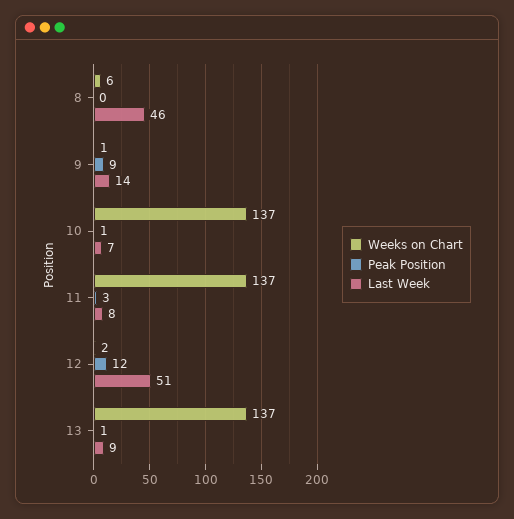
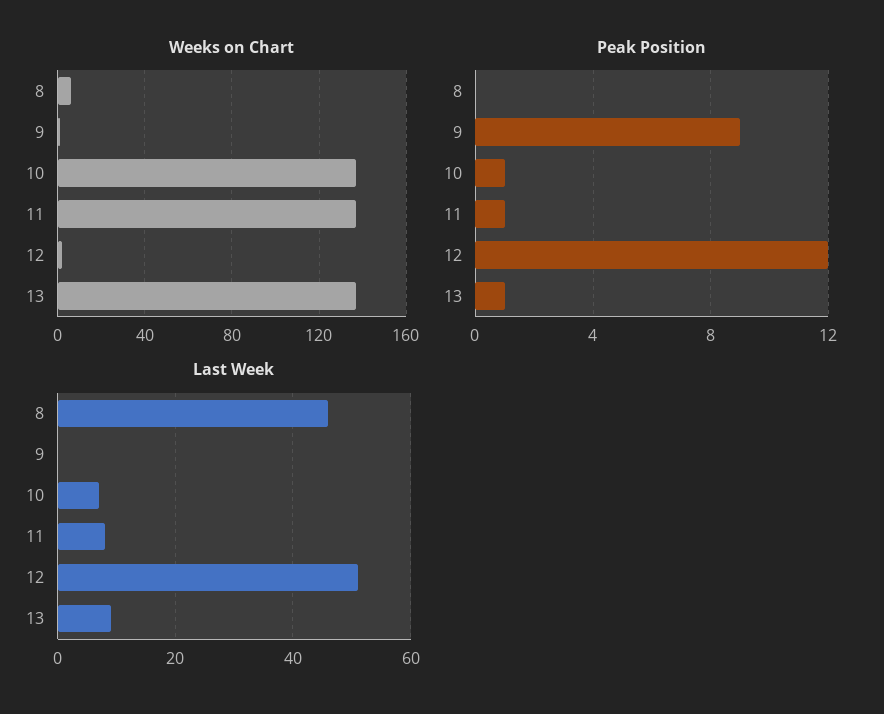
  {
    "Weeks on Chart": {
      "8": 6,
      "9": 1,
      "10": 137,
      "11": 137,
      "12": 2,
      "13": 137
    },
    "Peak Position": {
      "8": 0,
      "9": 9,
      "10": 1,
-     "11": 3,
+     "11": 1,
      "12": 12,
      "13": 1
    },
    "Last Week": {
      "8": 46,
-     "9": 14,
+     "9": 0,
      "10": 7,
      "11": 8,
      "12": 51,
      "13": 9
    }
  }

